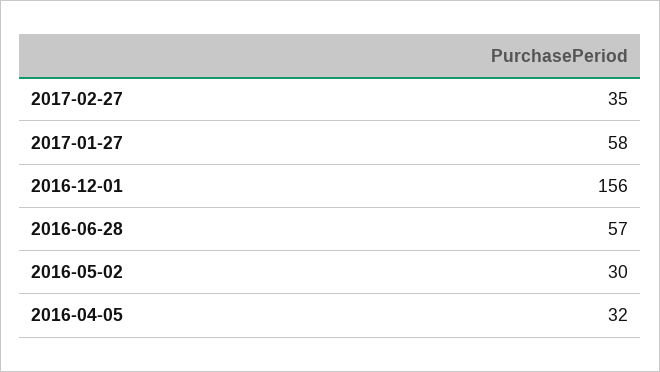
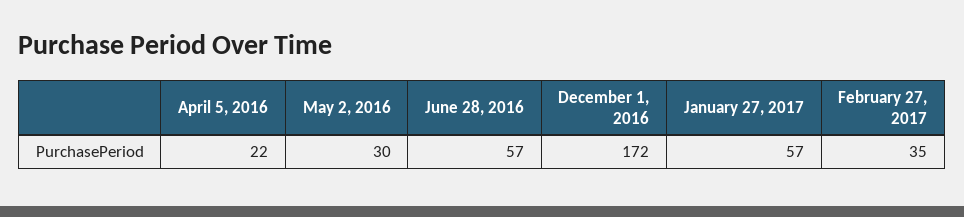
  {
    "2017-02-27": 35,
-   "2017-01-27": 58,
+   "2017-01-27": 57,
-   "2016-12-01": 156,
+   "2016-12-01": 172,
    "2016-06-28": 57,
    "2016-05-02": 30,
-   "2016-04-05": 32
+   "2016-04-05": 22
  }

